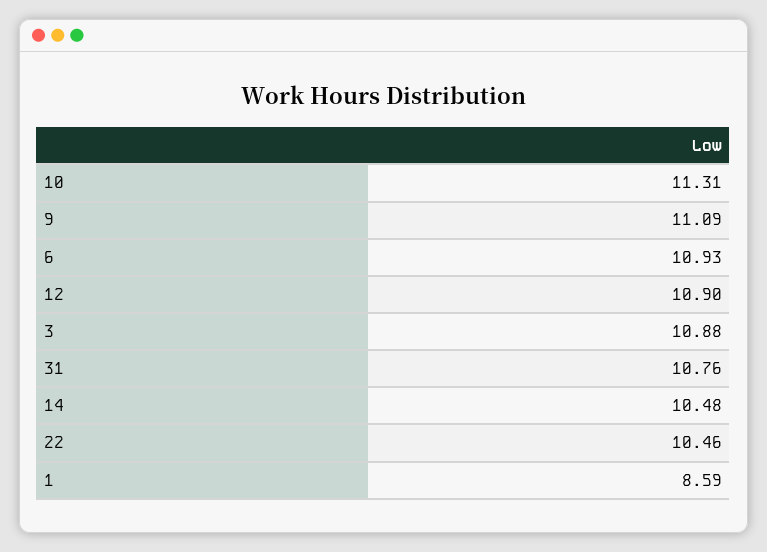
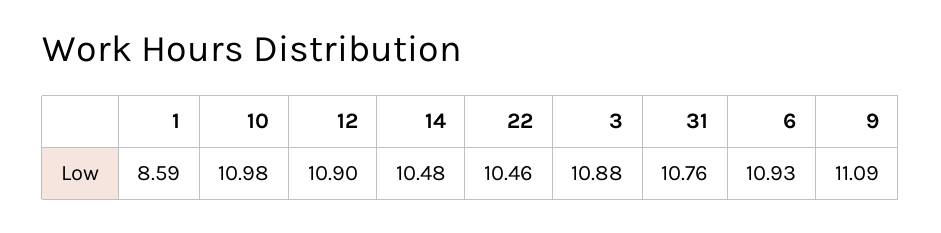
  {
-   "10": 11.31,
+   "10": 10.98,
    "9": 11.09,
    "6": 10.93,
    "12": 10.9,
    "3": 10.88,
    "31": 10.76,
    "14": 10.48,
    "22": 10.46,
    "1": 8.59
  }

